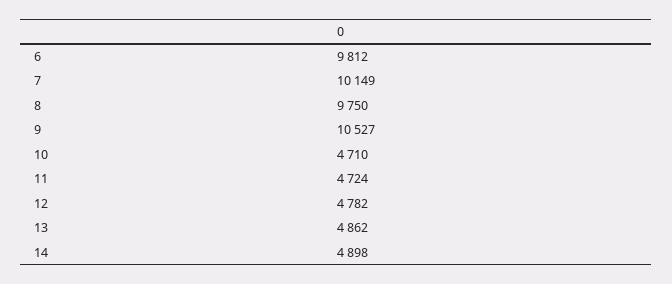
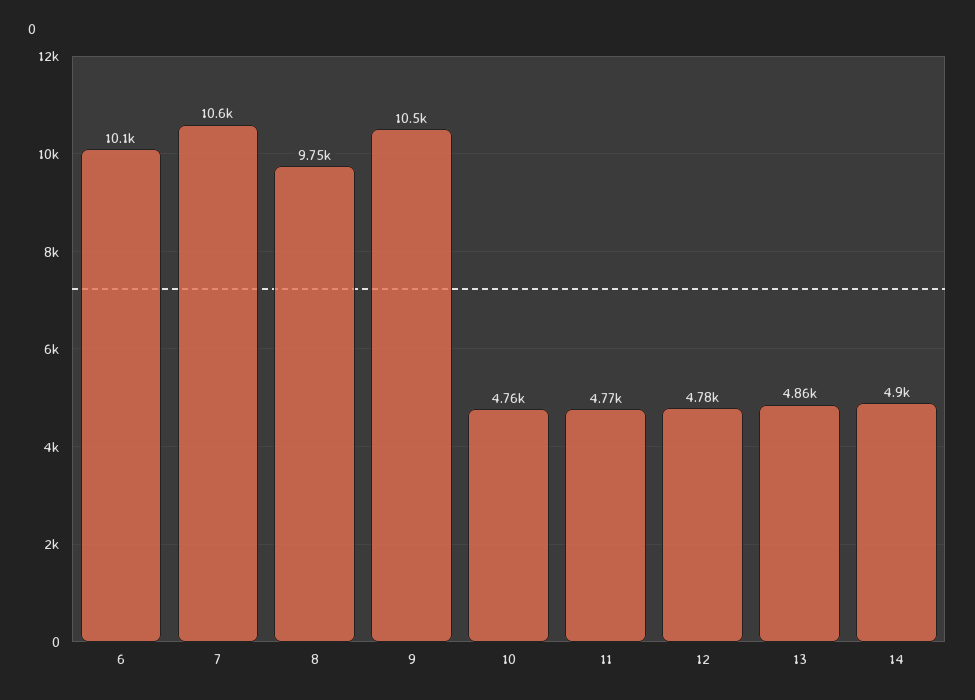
  {
-   "6": 9812,
+   "6": 10100,
-   "7": 10149,
+   "7": 10600,
    "8": 9750,
    "9": 10527,
-   "10": 4710,
+   "10": 4760,
-   "11": 4724,
+   "11": 4770,
    "12": 4782,
    "13": 4862,
    "14": 4898
  }

